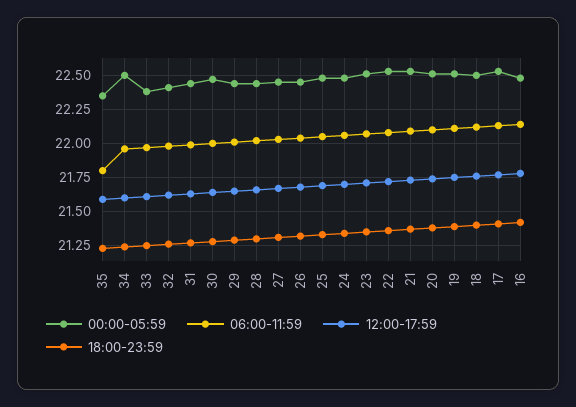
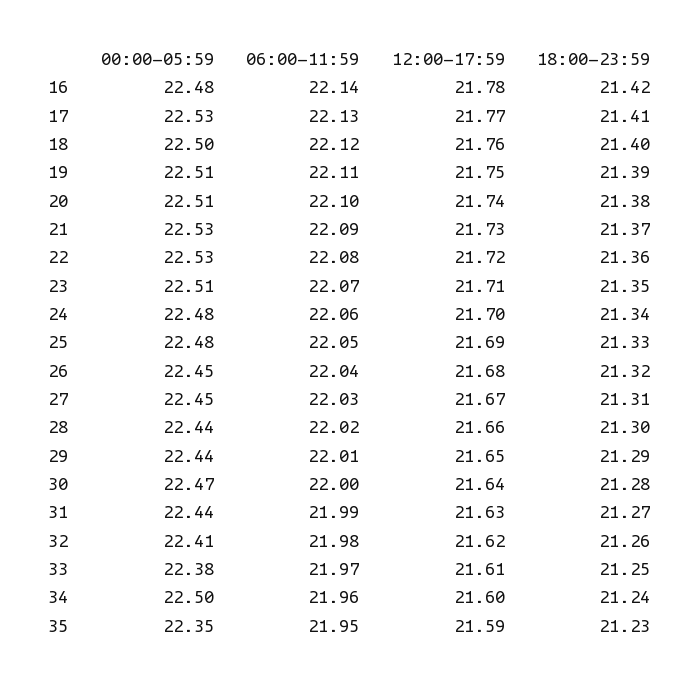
  {
    "00:00-05:59": {
      "35": 22.35,
      "34": 22.5,
      "33": 22.38,
      "32": 22.41,
      "31": 22.44,
      "30": 22.47,
      "29": 22.44,
      "28": 22.44,
      "27": 22.45,
      "26": 22.45,
      "25": 22.48,
      "24": 22.48,
      "23": 22.51,
      "22": 22.53,
      "21": 22.53,
      "20": 22.51,
      "19": 22.51,
      "18": 22.5,
      "17": 22.53,
      "16": 22.48
    },
    "06:00-11:59": {
-     "35": 21.8,
+     "35": 21.95,
      "34": 21.96,
      "33": 21.97,
      "32": 21.98,
      "31": 21.99,
      "30": 22,
      "29": 22.01,
      "28": 22.02,
      "27": 22.03,
      "26": 22.04,
      "25": 22.05,
      "24": 22.06,
      "23": 22.07,
      "22": 22.08,
      "21": 22.09,
      "20": 22.1,
      "19": 22.11,
      "18": 22.12,
      "17": 22.13,
      "16": 22.14
    },
    "12:00-17:59": {
      "35": 21.59,
      "34": 21.6,
      "33": 21.61,
      "32": 21.62,
      "31": 21.63,
      "30": 21.64,
      "29": 21.65,
      "28": 21.66,
      "27": 21.67,
      "26": 21.68,
      "25": 21.69,
      "24": 21.7,
      "23": 21.71,
      "22": 21.72,
      "21": 21.73,
      "20": 21.74,
      "19": 21.75,
      "18": 21.76,
      "17": 21.77,
      "16": 21.78
    },
    "18:00-23:59": {
      "35": 21.23,
      "34": 21.24,
      "33": 21.25,
      "32": 21.26,
      "31": 21.27,
      "30": 21.28,
      "29": 21.29,
      "28": 21.3,
      "27": 21.31,
      "26": 21.32,
      "25": 21.33,
      "24": 21.34,
      "23": 21.35,
      "22": 21.36,
      "21": 21.37,
      "20": 21.38,
      "19": 21.39,
      "18": 21.4,
      "17": 21.41,
      "16": 21.42
    }
  }

